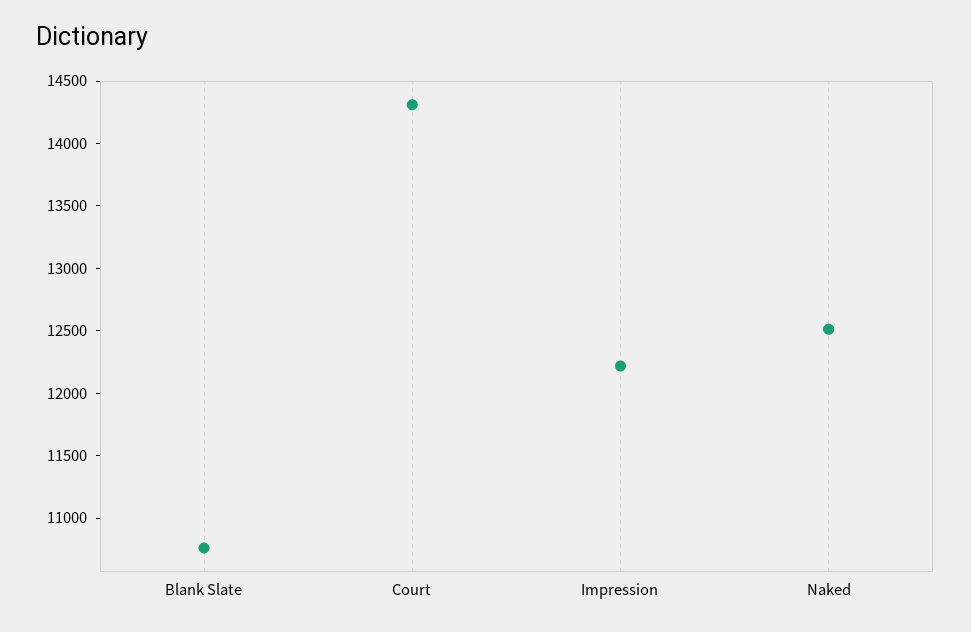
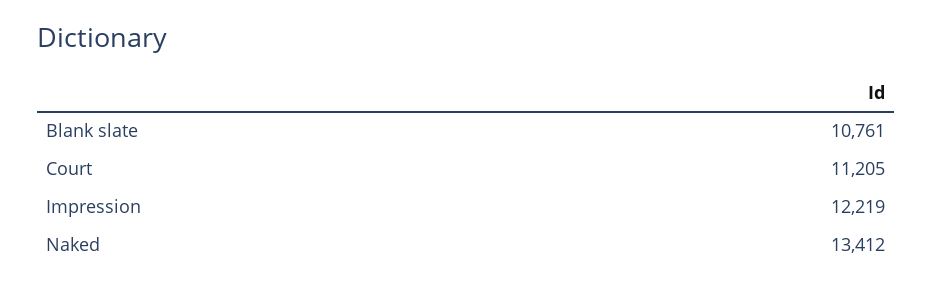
  {
    "Blank Slate": 10761,
-   "Court": 14300,
+   "Court": 11205,
    "Impression": 12219,
-   "Naked": 12500
+   "Naked": 13412
  }

